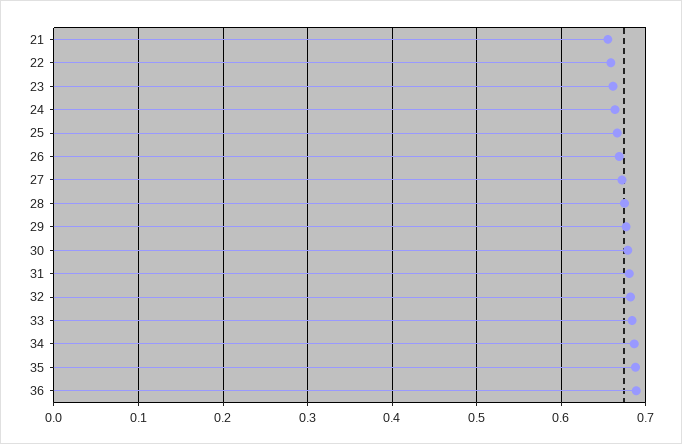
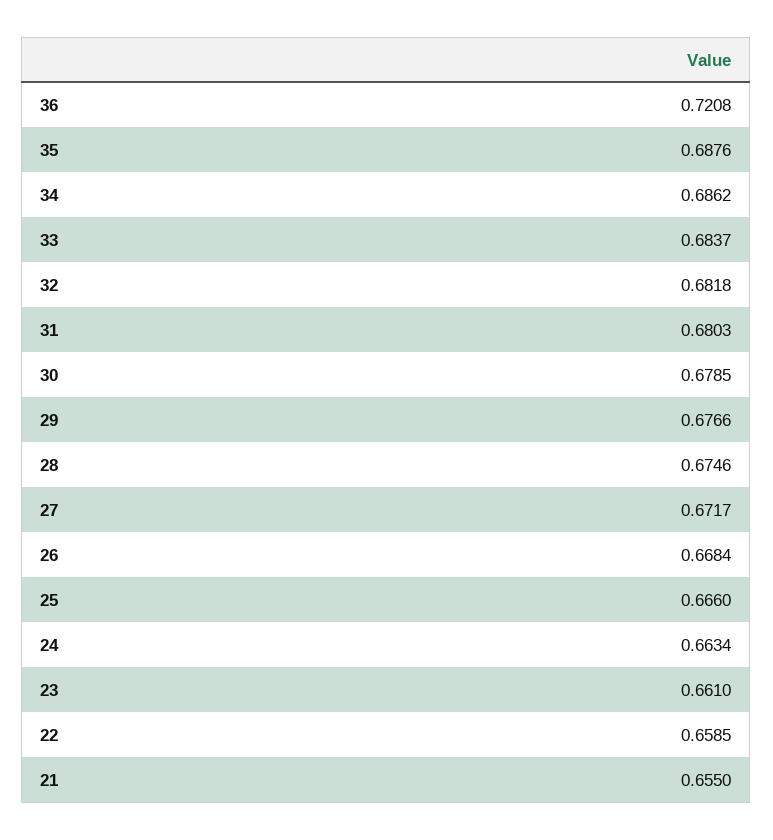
  {
    "21": 0.655,
    "22": 0.6585,
    "23": 0.661,
    "24": 0.6634,
    "25": 0.666,
    "26": 0.6684,
    "27": 0.6717,
    "28": 0.6746,
    "29": 0.6766,
    "30": 0.6785,
    "31": 0.6803,
    "32": 0.6818,
    "33": 0.6837,
    "34": 0.6862,
    "35": 0.6876,
-   "36": 0.69
+   "36": 0.7208
  }

